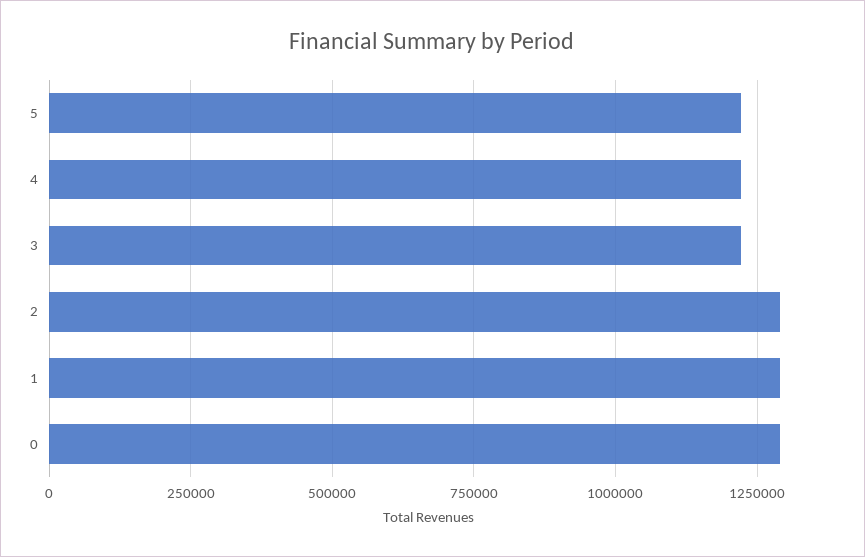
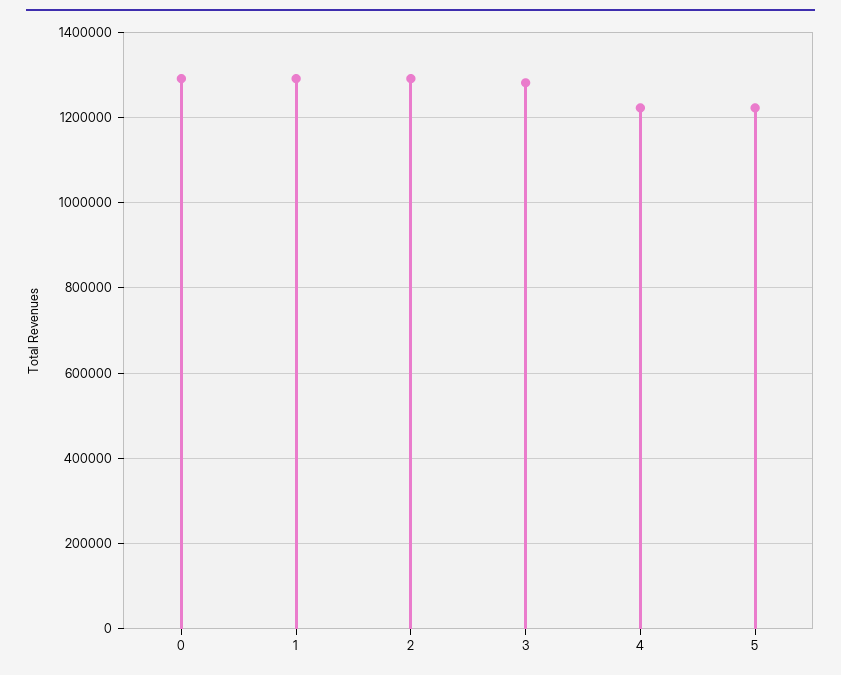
  {
    "5": 1220000,
    "4": 1220000,
-   "3": 1225000,
+   "3": 1280000,
    "2": 1300000,
    "1": 1300000,
    "0": 1300000
  }

